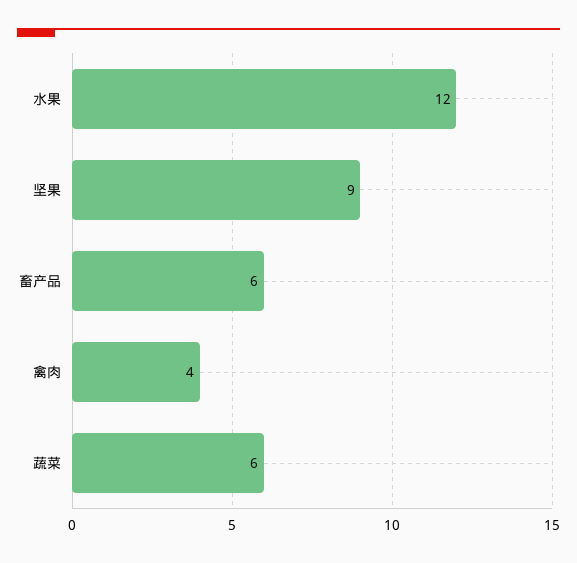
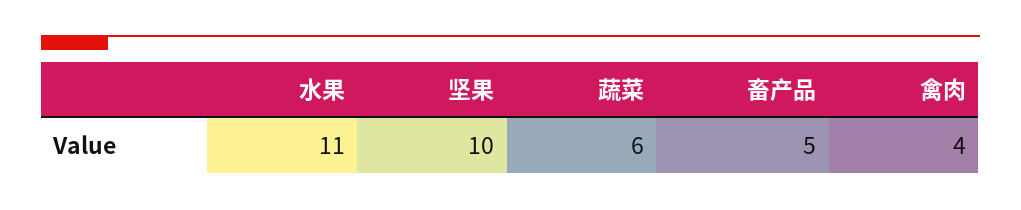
  {
-   "水果": 12,
+   "水果": 11,
-   "坚果": 9,
+   "坚果": 10,
-   "畜产品": 6,
+   "畜产品": 5,
    "禽肉": 4,
    "蔬菜": 6
  }

